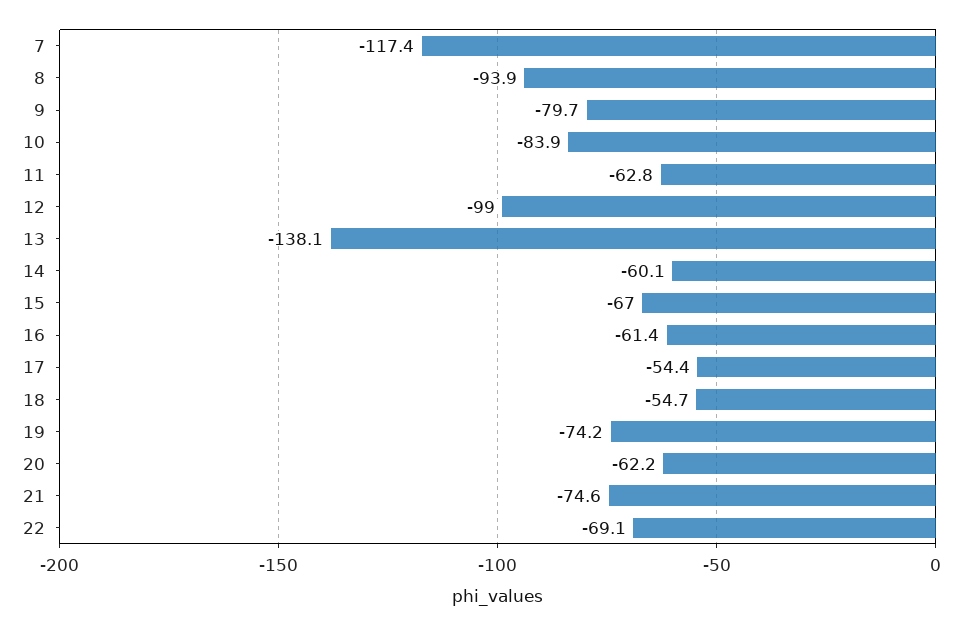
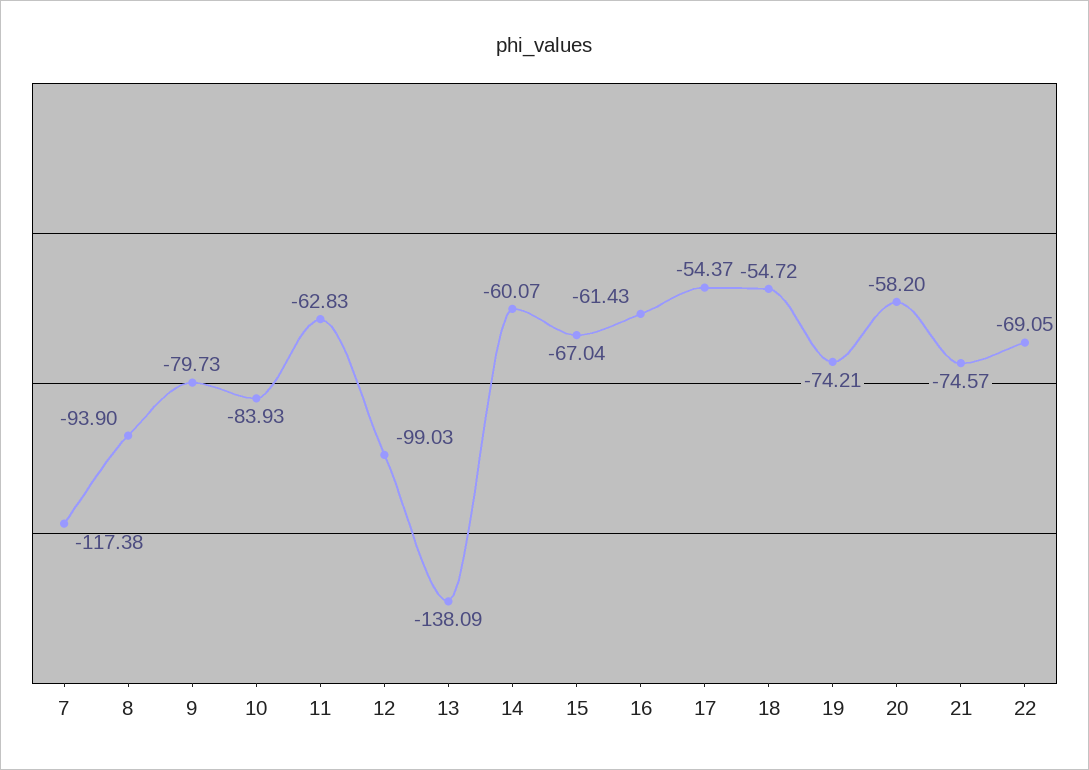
  {
    "7": -117.38,
    "8": -93.9,
    "9": -79.73,
    "10": -83.93,
    "11": -62.83,
    "12": -99.03,
    "13": -138.09,
    "14": -60.07,
    "15": -67.04,
    "16": -61.43,
    "17": -54.37,
    "18": -54.72,
    "19": -74.21,
-   "20": -62.2,
+   "20": -58.2,
    "21": -74.57,
    "22": -69.05
  }

